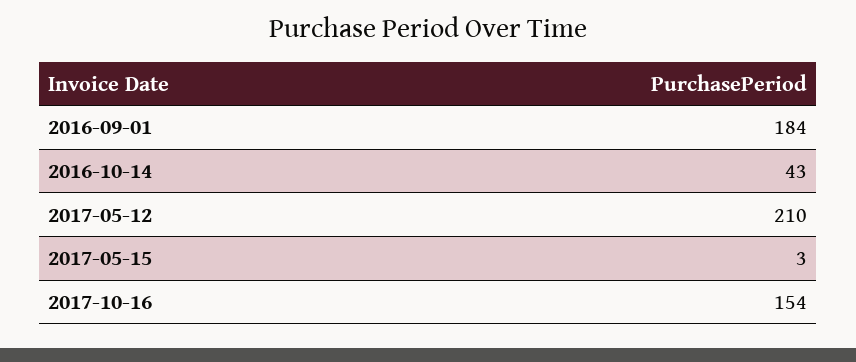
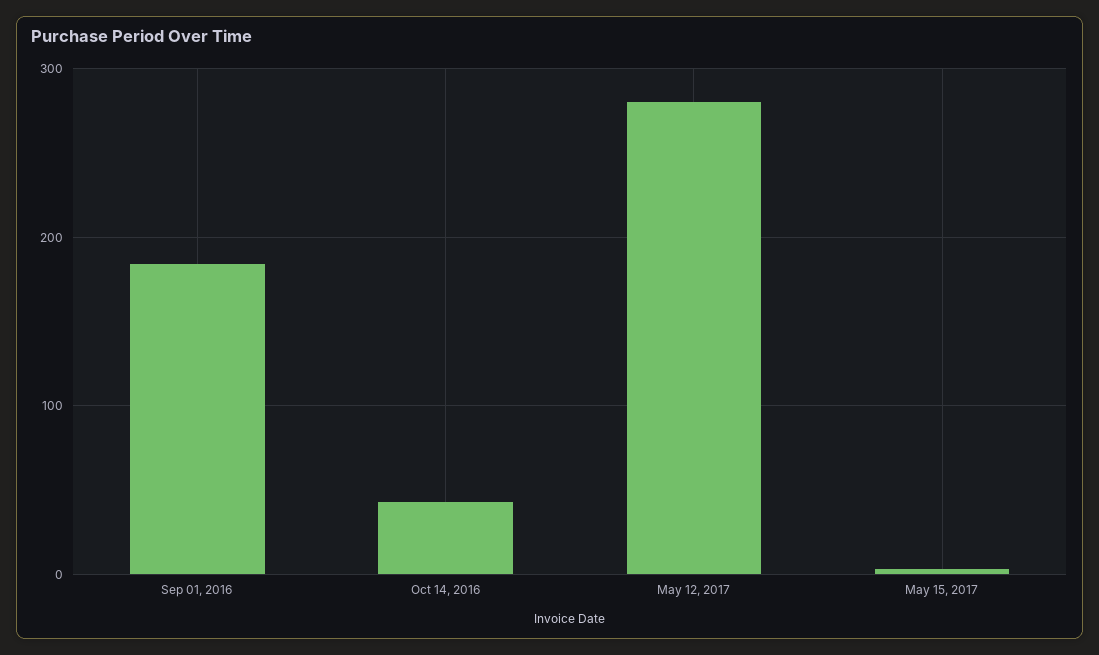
  {
    "2016-09-01": 184,
    "2016-10-14": 43,
-   "2017-05-12": 210,
+   "2017-05-12": 280,
-   "2017-05-15": 3,
+   "2017-05-15": 3
-   "2017-10-16": 154
  }

